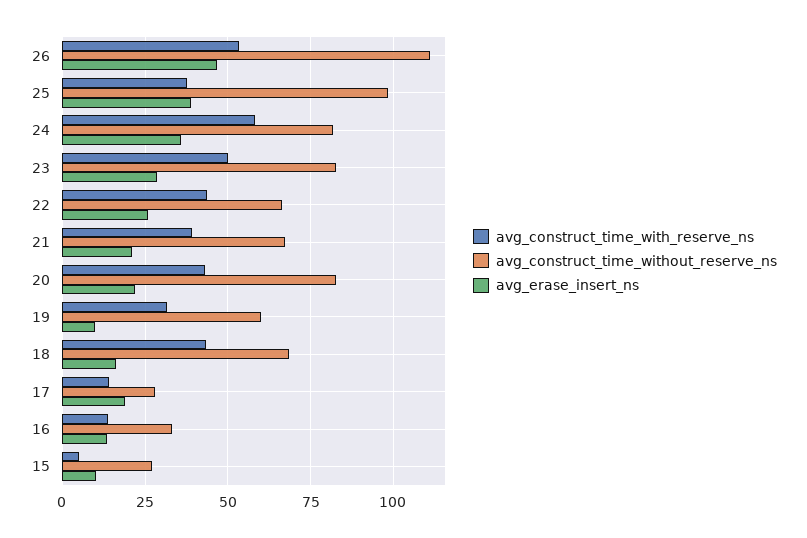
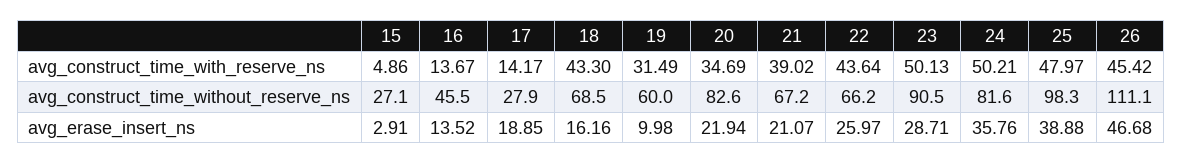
  {
    "avg_construct_time_with_reserve_ns": {
-     "26": 52.5,
+     "26": 45.42,
-     "25": 37.5,
+     "25": 47.97,
-     "24": 57.5,
+     "24": 50.21,
      "23": 50.13,
      "22": 43.64,
      "21": 39.02,
-     "20": 42.5,
+     "20": 34.69,
      "19": 31.49,
      "18": 43.3,
      "17": 14.17,
      "16": 13.67,
      "15": 4.86
    },
    "avg_construct_time_without_reserve_ns": {
      "26": 111.1,
      "25": 98.3,
      "24": 81.6,
-     "23": 82.5,
+     "23": 90.5,
      "22": 66.2,
      "21": 67.2,
      "20": 82.6,
      "19": 60,
      "18": 68.5,
      "17": 27.9,
-     "16": 32.5,
+     "16": 45.5,
      "15": 27.1
    },
    "avg_erase_insert_ns": {
      "26": 46.68,
      "25": 38.88,
      "24": 35.76,
      "23": 28.71,
      "22": 25.97,
      "21": 21.07,
      "20": 21.94,
      "19": 9.98,
      "18": 16.16,
      "17": 18.85,
      "16": 13.52,
-     "15": 10
+     "15": 2.91
    }
  }

